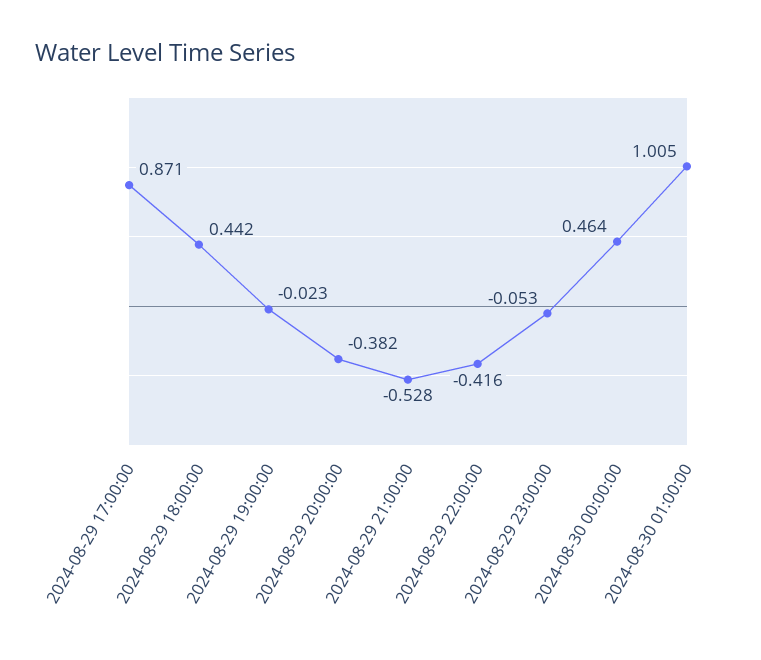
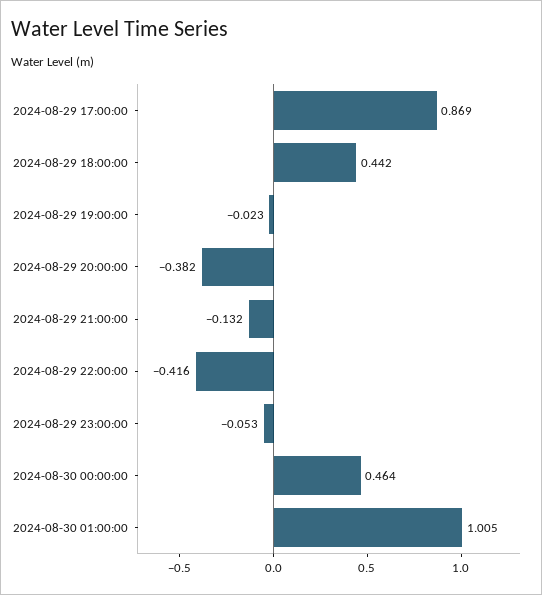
  {
-   "2024-08-29 17:00:00": 0.871,
+   "2024-08-29 17:00:00": 0.869,
    "2024-08-29 18:00:00": 0.442,
    "2024-08-29 19:00:00": -0.023,
    "2024-08-29 20:00:00": -0.382,
-   "2024-08-29 21:00:00": -0.528,
+   "2024-08-29 21:00:00": -0.132,
    "2024-08-29 22:00:00": -0.416,
    "2024-08-29 23:00:00": -0.053,
    "2024-08-30 00:00:00": 0.464,
    "2024-08-30 01:00:00": 1.005
  }

